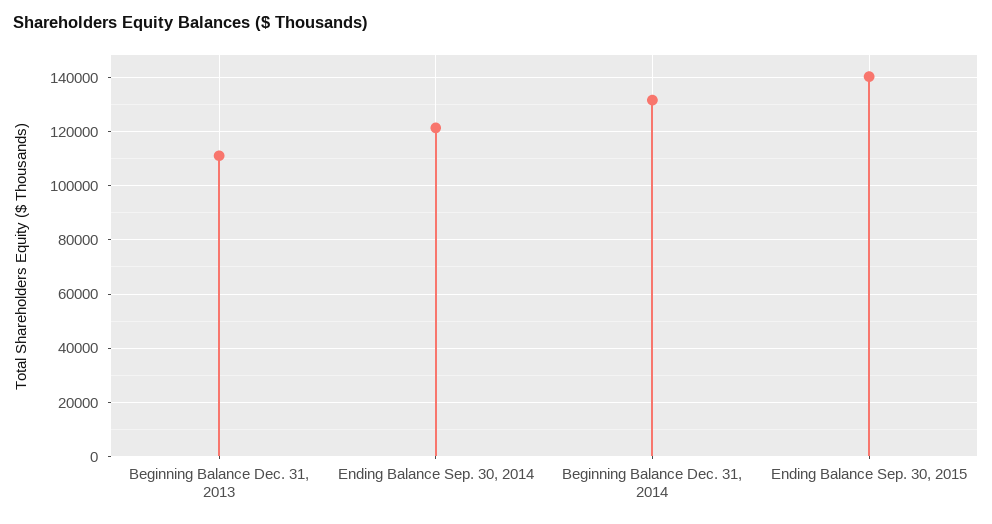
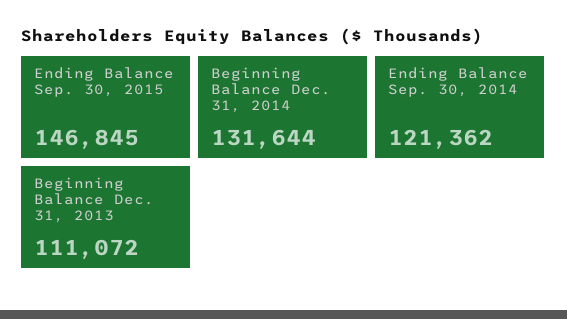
  {
    "Beginning Balance Dec. 31, 2013": 111072,
    "Ending Balance Sep. 30, 2014": 121362,
    "Beginning Balance Dec. 31, 2014": 131644,
-   "Ending Balance Sep. 30, 2015": 140000
+   "Ending Balance Sep. 30, 2015": 146845
  }

